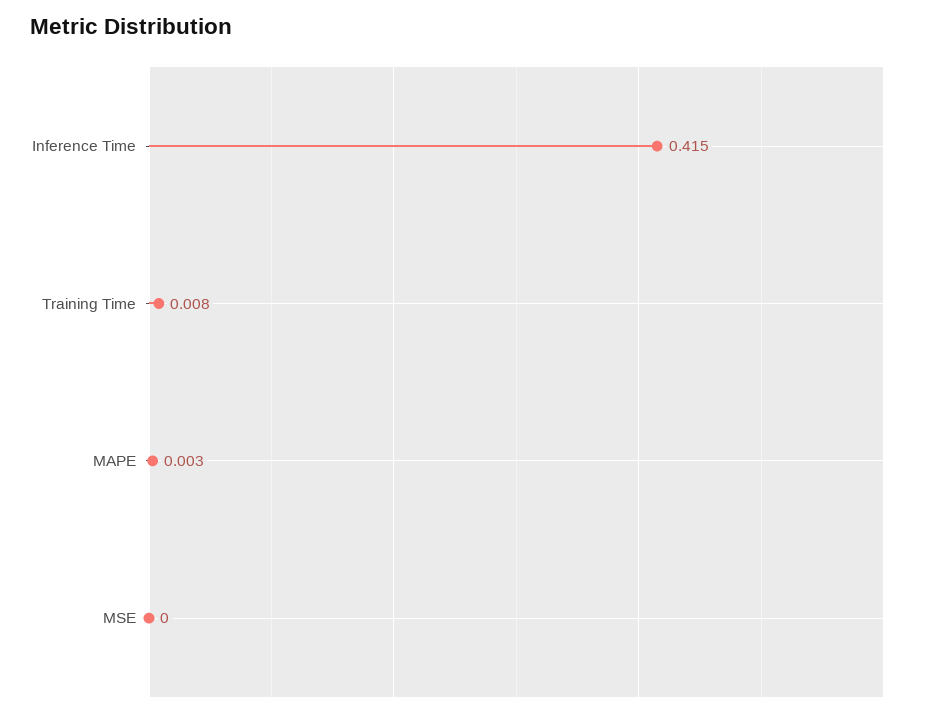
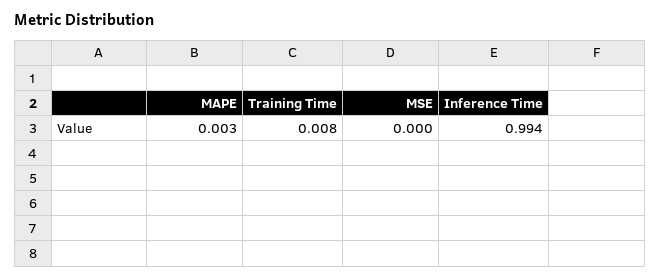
  {
-   "Inference Time": 0.415,
+   "Inference Time": 0.994,
    "Training Time": 0.008,
    "MAPE": 0.003,
    "MSE": 0
  }

